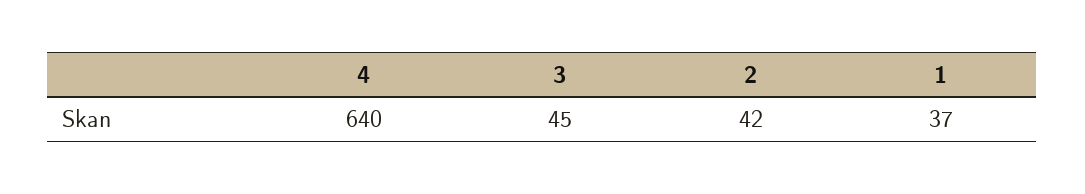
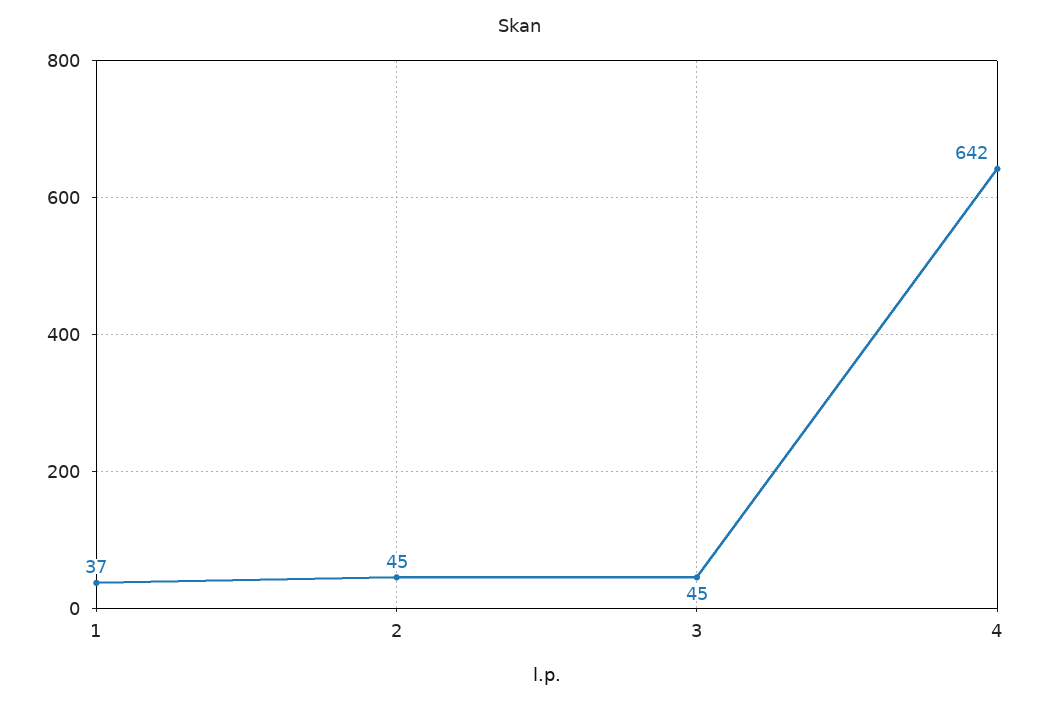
  {
-   "4": 640,
+   "4": 642,
    "3": 45,
-   "2": 42,
+   "2": 45,
    "1": 37
  }

